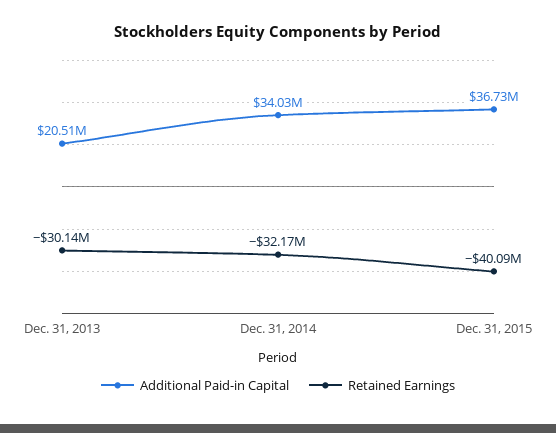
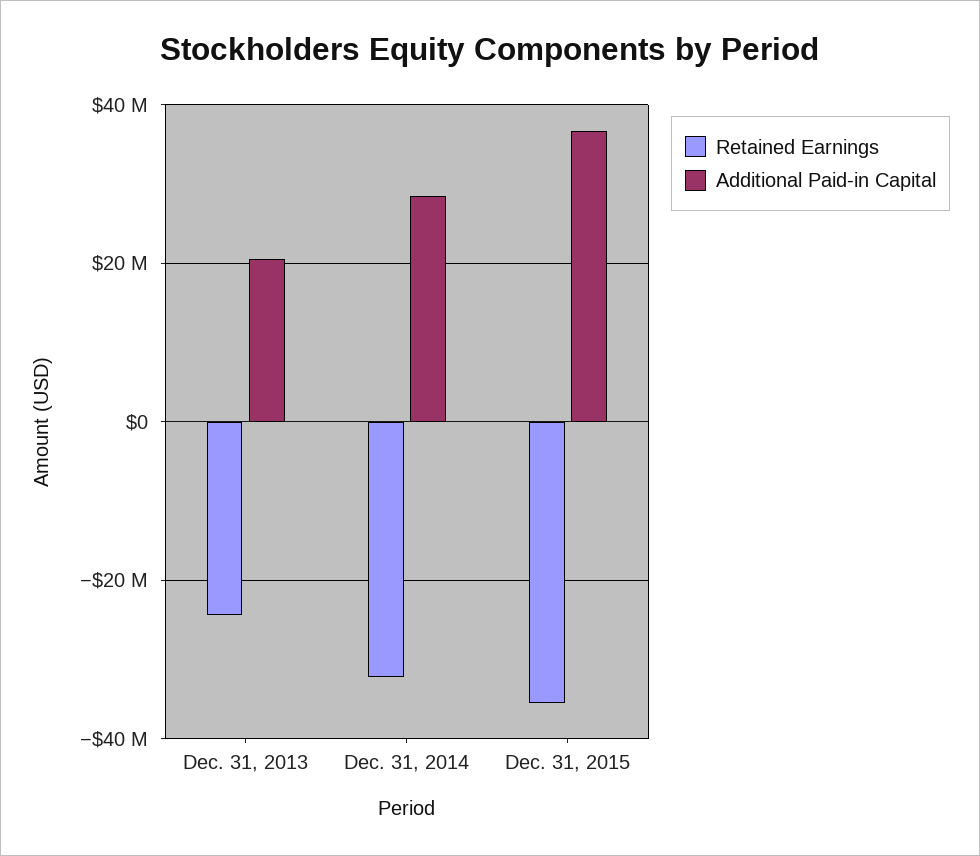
  {
    "Additional Paid-in Capital": {
      "Dec. 31, 2013": 20510000,
-     "Dec. 31, 2014": 34030000,
+     "Dec. 31, 2014": 28000000,
      "Dec. 31, 2015": 36730000
    },
    "Retained Earnings": {
-     "Dec. 31, 2013": -30140000,
+     "Dec. 31, 2013": -24000000,
      "Dec. 31, 2014": -32170000,
-     "Dec. 31, 2015": -40090000
+     "Dec. 31, 2015": -36000000
    }
  }

